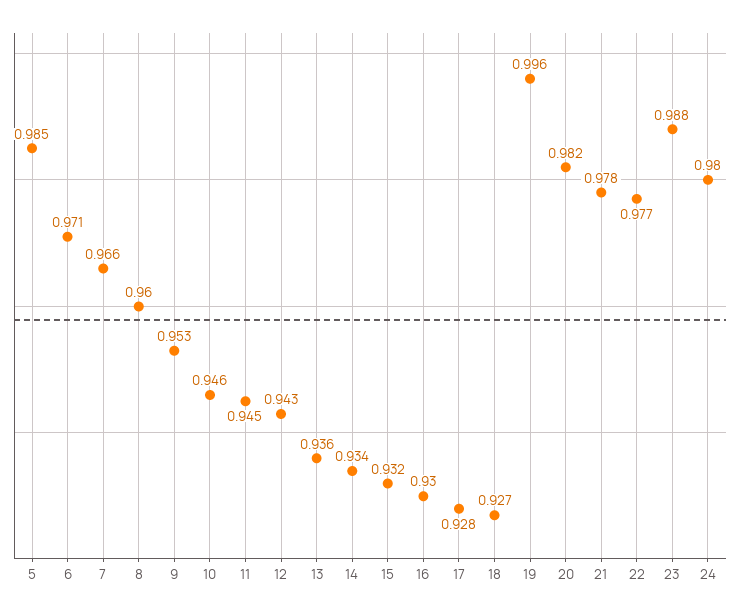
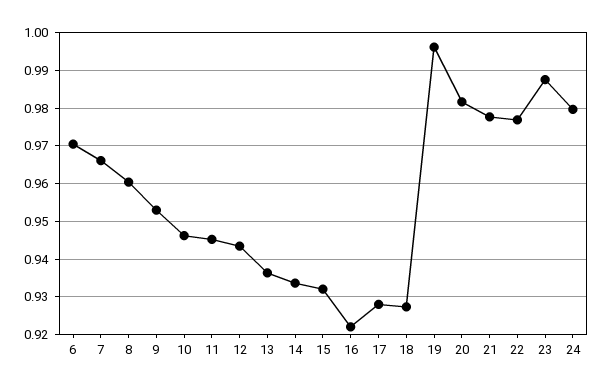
  {
-   "5": 0.985,
    "6": 0.971,
    "7": 0.966,
    "8": 0.96,
    "9": 0.953,
    "10": 0.946,
    "11": 0.945,
    "12": 0.943,
    "13": 0.936,
    "14": 0.934,
    "15": 0.932,
-   "16": 0.93,
+   "16": 0.922,
    "17": 0.928,
    "18": 0.927,
    "19": 0.996,
    "20": 0.982,
    "21": 0.978,
    "22": 0.977,
    "23": 0.988,
    "24": 0.98
  }

